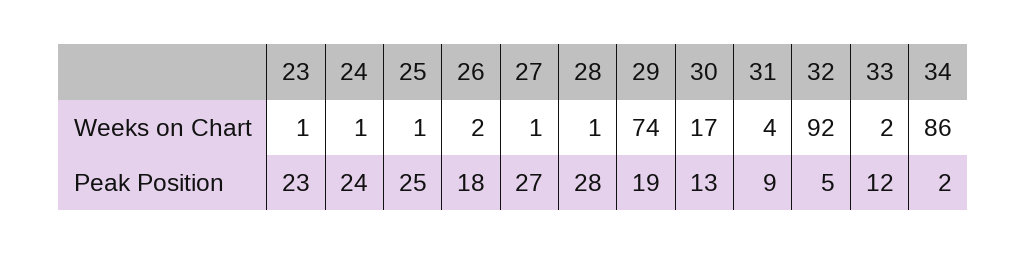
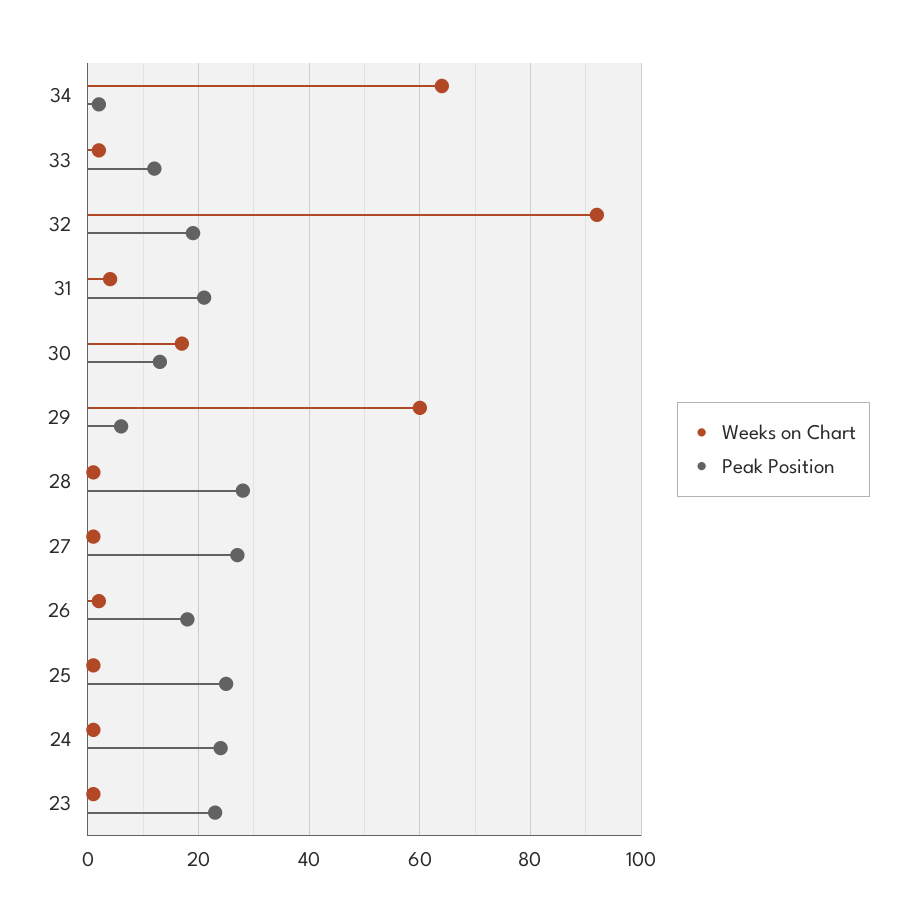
  {
    "Weeks on Chart": {
      "23": 1,
      "24": 1,
      "25": 1,
      "26": 2,
      "27": 1,
      "28": 1,
-     "29": 74,
+     "29": 60,
      "30": 17,
      "31": 4,
      "32": 92,
      "33": 2,
-     "34": 86
+     "34": 65
    },
    "Peak Position": {
      "23": 23,
      "24": 24,
      "25": 25,
      "26": 18,
      "27": 27,
      "28": 28,
-     "29": 19,
+     "29": 5,
      "30": 13,
-     "31": 9,
+     "31": 20,
-     "32": 5,
+     "32": 20,
      "33": 12,
      "34": 2
    }
  }

